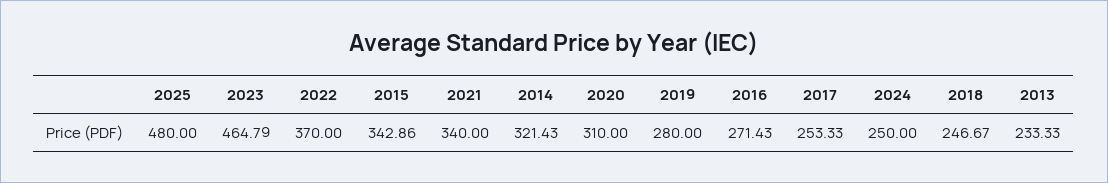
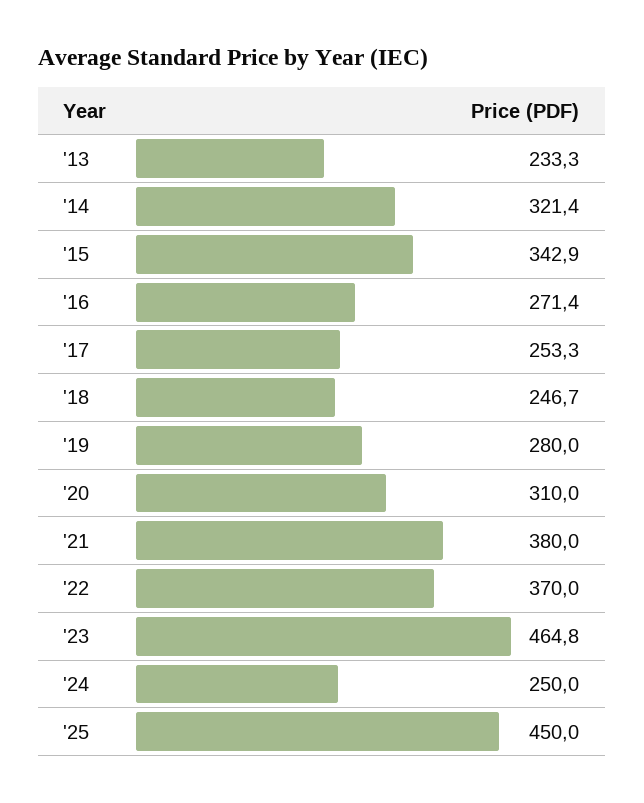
  {
-   "2025": 480,
+   "2025": 450,
    "2023": 464.79,
    "2022": 370,
    "2015": 342.86,
-   "2021": 340,
+   "2021": 380,
    "2014": 321.43,
    "2020": 310,
    "2019": 280,
    "2016": 271.43,
    "2017": 253.33,
    "2024": 250,
    "2018": 246.67,
    "2013": 233.33
  }

